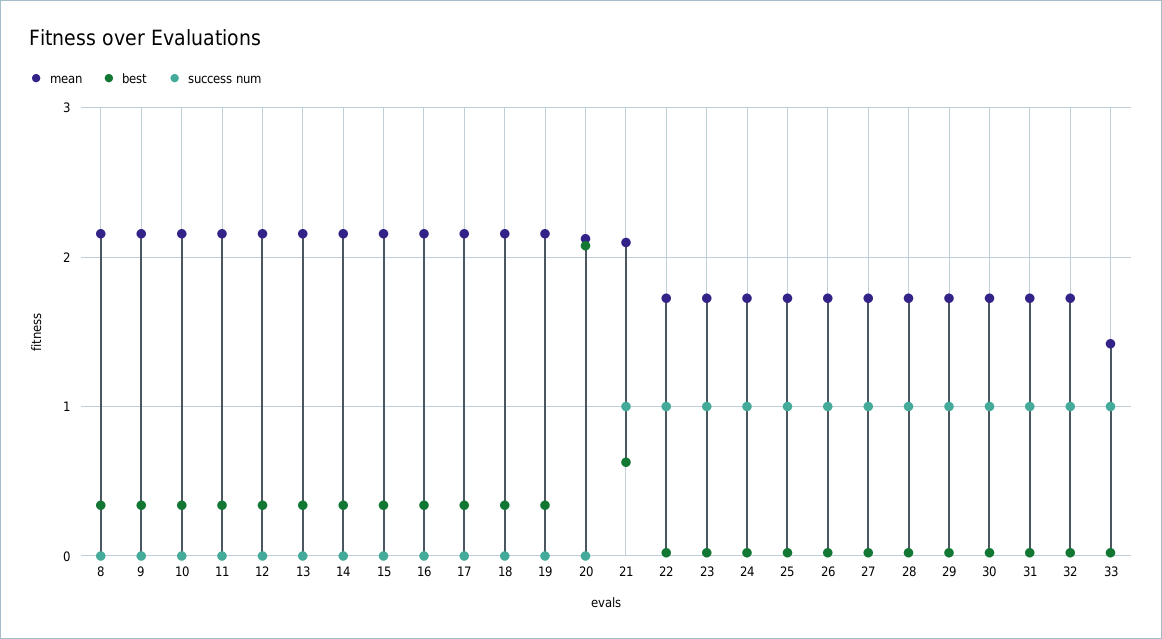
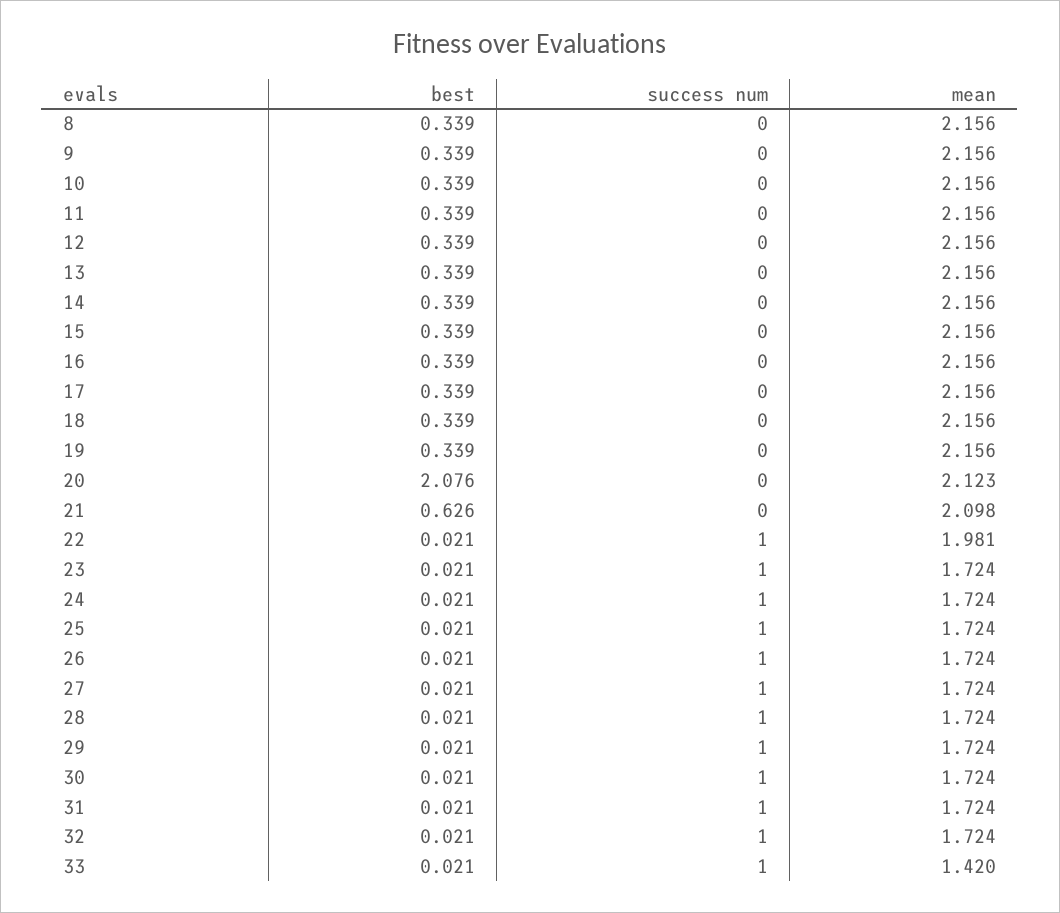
  {
    "mean": {
      "8": 2.156,
      "9": 2.156,
      "10": 2.156,
      "11": 2.156,
      "12": 2.156,
      "13": 2.156,
      "14": 2.156,
      "15": 2.156,
      "16": 2.156,
      "17": 2.156,
      "18": 2.156,
      "19": 2.156,
      "20": 2.123,
      "21": 2.098,
-     "22": 1.7,
+     "22": 1.981,
      "23": 1.724,
      "24": 1.724,
      "25": 1.724,
      "26": 1.724,
      "27": 1.724,
      "28": 1.724,
      "29": 1.724,
      "30": 1.724,
      "31": 1.724,
      "32": 1.724,
      "33": 1.42
    },
    "best": {
      "8": 0.339,
      "9": 0.339,
      "10": 0.339,
      "11": 0.339,
      "12": 0.339,
      "13": 0.339,
      "14": 0.339,
      "15": 0.339,
      "16": 0.339,
      "17": 0.339,
      "18": 0.339,
      "19": 0.339,
      "20": 2.076,
      "21": 0.626,
      "22": 0.021,
      "23": 0.021,
      "24": 0.021,
      "25": 0.021,
      "26": 0.021,
      "27": 0.021,
      "28": 0.021,
      "29": 0.021,
      "30": 0.021,
      "31": 0.021,
      "32": 0.021,
      "33": 0.021
    },
    "success num": {
      "8": 0,
      "9": 0,
      "10": 0,
      "11": 0,
      "12": 0,
      "13": 0,
      "14": 0,
      "15": 0,
      "16": 0,
      "17": 0,
      "18": 0,
      "19": 0,
      "20": 0,
-     "21": 1,
+     "21": 0,
      "22": 1,
      "23": 1,
      "24": 1,
      "25": 1,
      "26": 1,
      "27": 1,
      "28": 1,
      "29": 1,
      "30": 1,
      "31": 1,
      "32": 1,
      "33": 1
    }
  }

